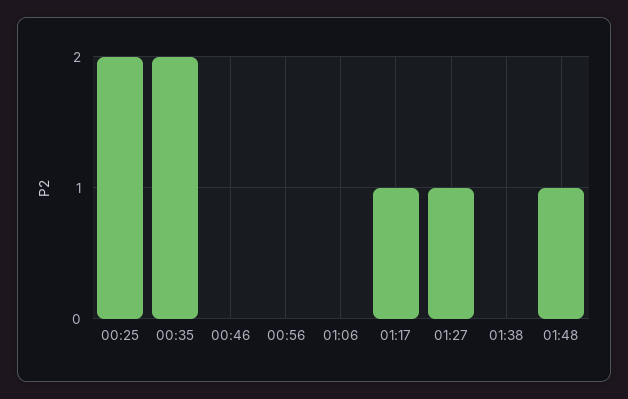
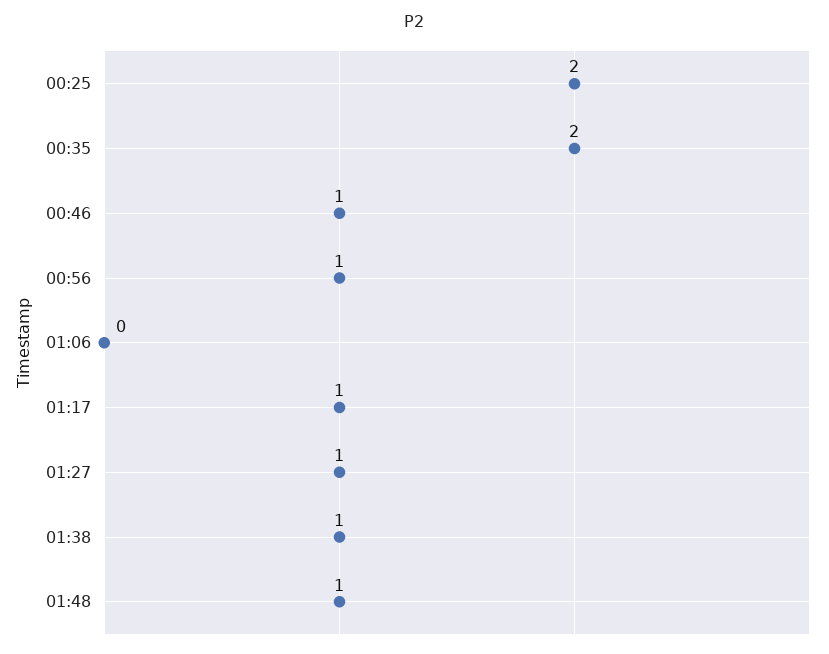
  {
    "00:25": 2,
    "00:35": 2,
-   "00:46": 0,
+   "00:46": 1,
-   "00:56": 0,
+   "00:56": 1,
    "01:06": 0,
    "01:17": 1,
    "01:27": 1,
-   "01:38": 0,
+   "01:38": 1,
    "01:48": 1
  }

